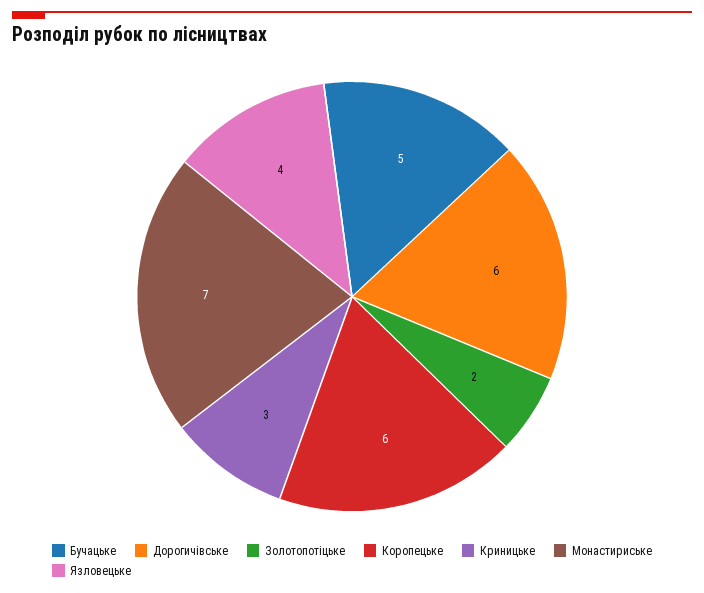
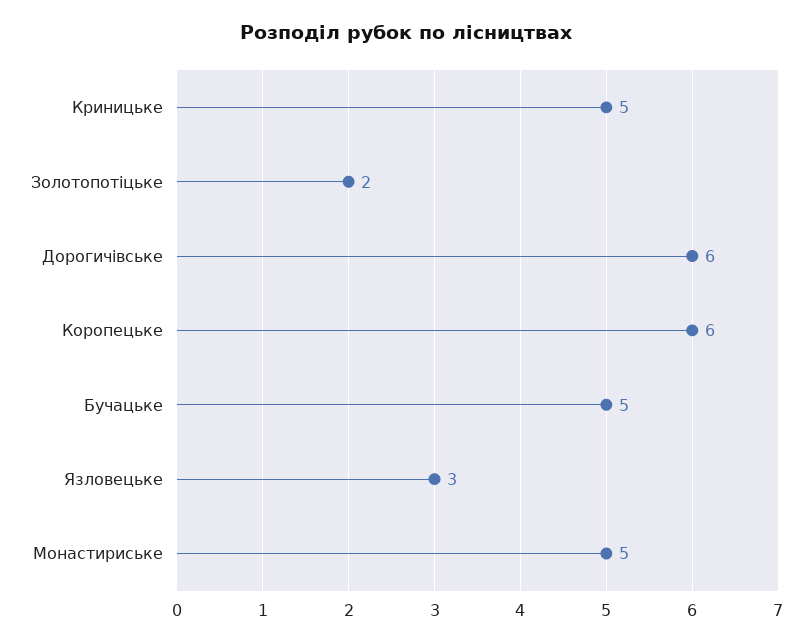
  {
    "Бучацьке": 5,
    "Дорогичівське": 6,
    "Золотопотіцьке": 2,
    "Коропецьке": 6,
-   "Криницьке": 3,
+   "Криницьке": 5,
-   "Монастириське": 7,
+   "Монастириське": 5,
-   "Язловецьке": 4
+   "Язловецьке": 3
  }

